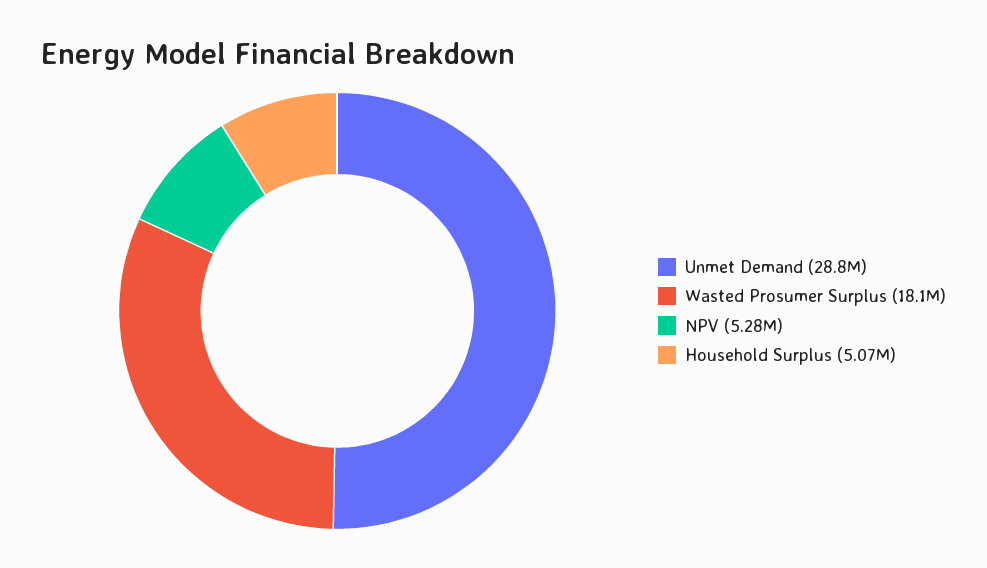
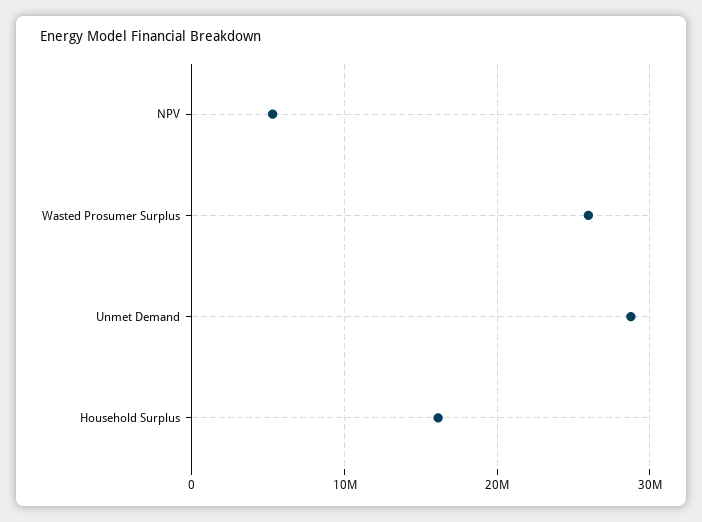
  {
    "Unmet Demand": 28800000,
-   "Wasted Prosumer Surplus": 18100000,
+   "Wasted Prosumer Surplus": 26000000,
    "NPV": 5280000,
-   "Household Surplus": 5070000
+   "Household Surplus": 16000000
  }

